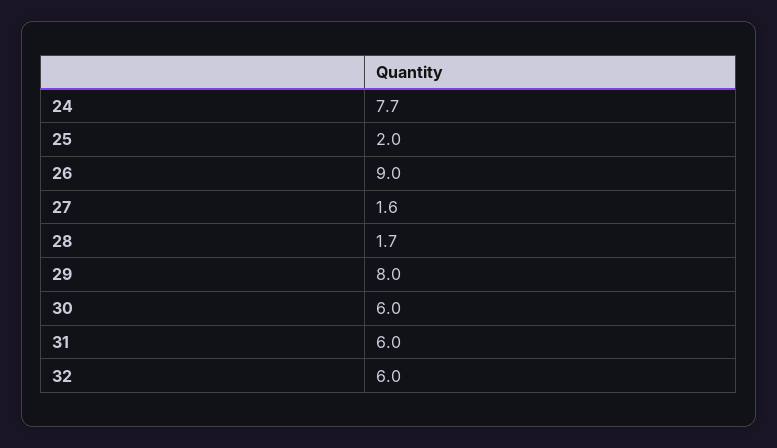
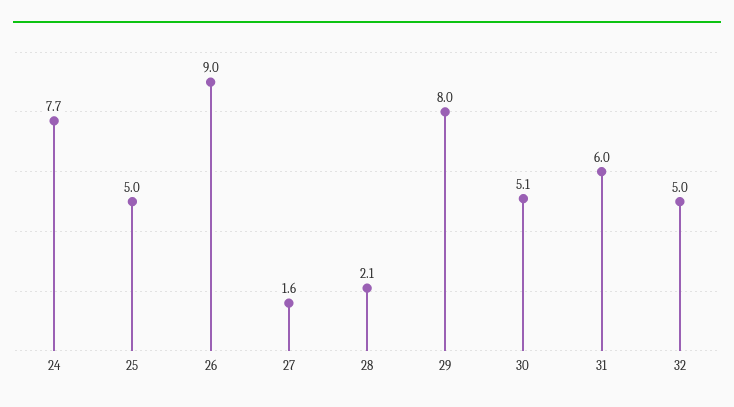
  {
    "24": 7.7,
-   "25": 2,
+   "25": 5,
    "26": 9,
    "27": 1.6,
-   "28": 1.7,
+   "28": 2.1,
    "29": 8,
-   "30": 6,
+   "30": 5.1,
    "31": 6,
-   "32": 6
+   "32": 5
  }

